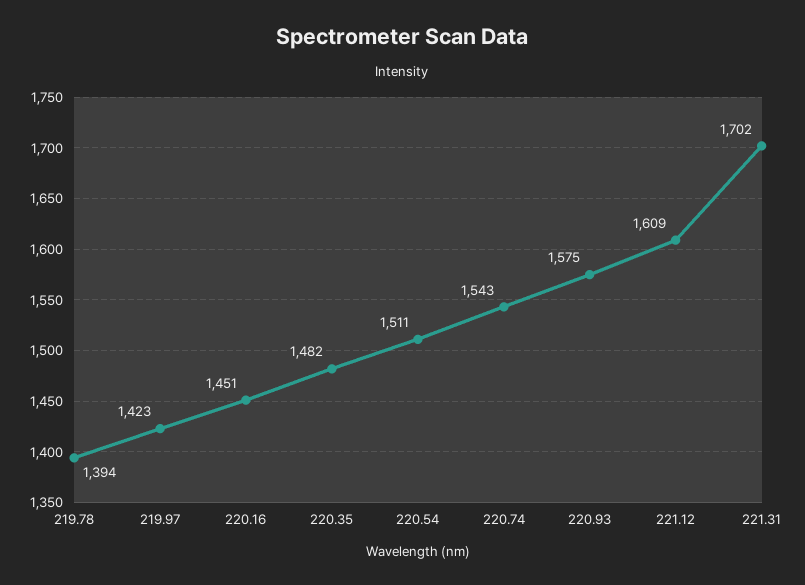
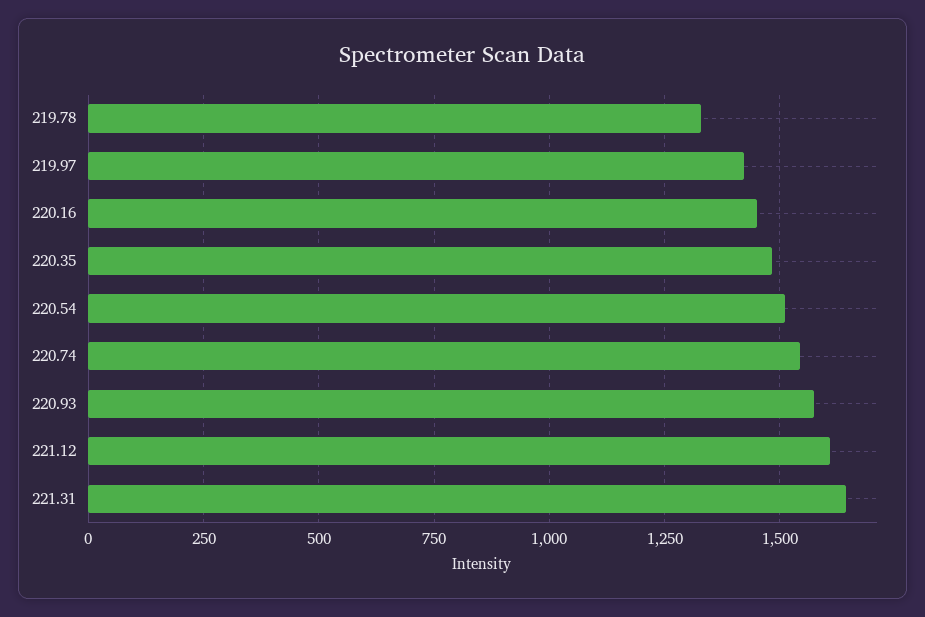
  {
-   "219.78": 1394,
+   "219.78": 1325,
    "219.97": 1423,
    "220.16": 1451,
    "220.35": 1482,
    "220.54": 1511,
    "220.74": 1543,
    "220.93": 1575,
    "221.12": 1609,
-   "221.31": 1702
+   "221.31": 1650
  }

